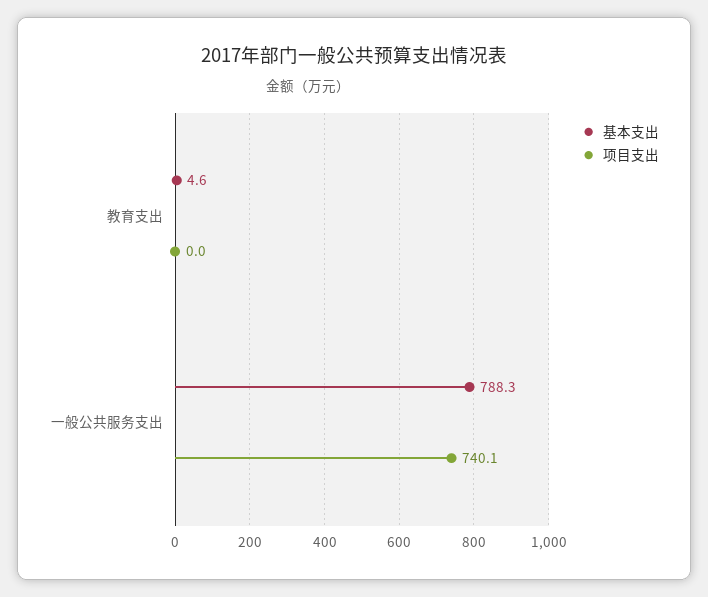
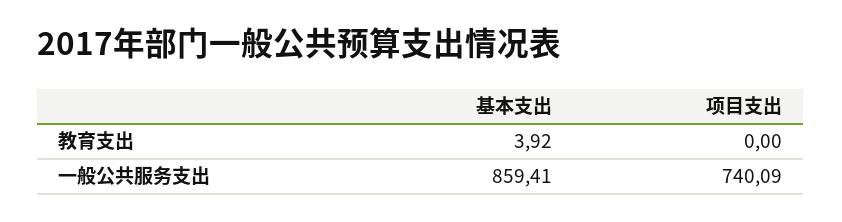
  {
    "基本支出": {
-     "教育支出": 4.6,
+     "教育支出": 3.92,
-     "一般公共服务支出": 788.3
+     "一般公共服务支出": 859.41
    },
    "项目支出": {
      "教育支出": 0,
      "一般公共服务支出": 740.09
    }
  }

